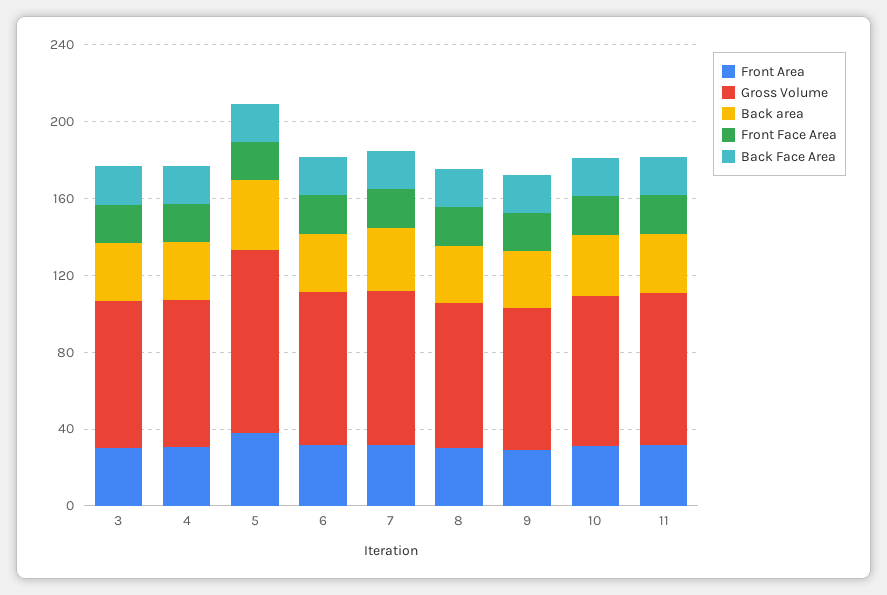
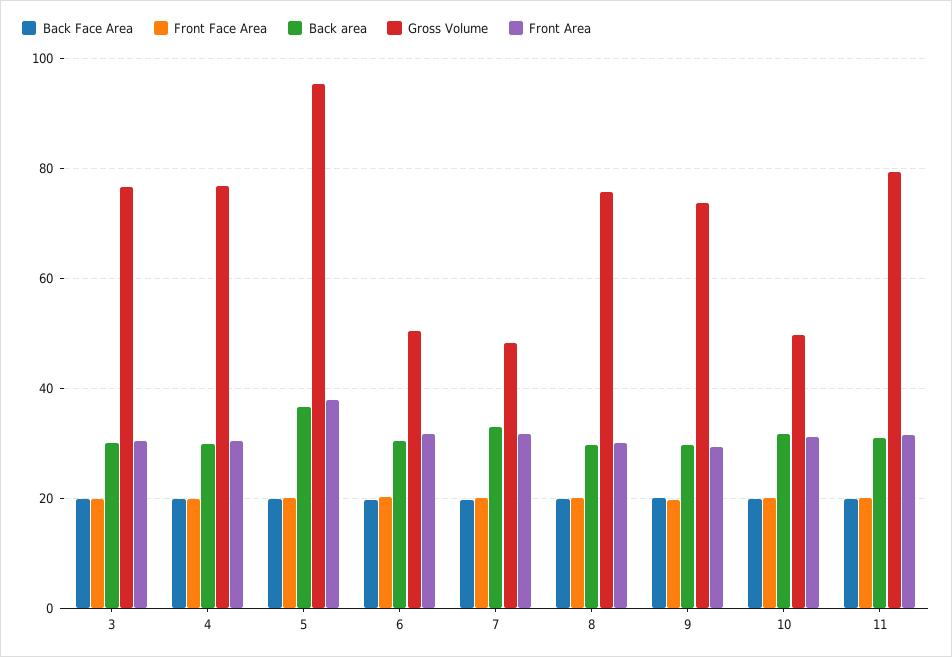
  {
    "Front Area": {
      "3": 30,
      "4": 30,
      "5": 38,
      "6": 32,
      "7": 32,
      "8": 30,
      "9": 30,
      "10": 32,
      "11": 32
    },
    "Gross Volume": {
      "3": 76,
      "4": 76,
      "5": 96,
-     "6": 80,
+     "6": 50,
-     "7": 80,
+     "7": 48,
      "8": 76,
      "9": 74,
-     "10": 80,
+     "10": 50,
      "11": 80
    },
    "Back area": {
      "3": 30,
      "4": 30,
      "5": 36,
      "6": 30,
      "7": 32,
      "8": 30,
      "9": 30,
      "10": 32,
      "11": 30
    },
    "Front Face Area": {
      "3": 20,
      "4": 20,
      "5": 20,
      "6": 20,
      "7": 20,
      "8": 20,
      "9": 20,
      "10": 20,
      "11": 20
    },
    "Back Face Area": {
      "3": 20,
      "4": 20,
      "5": 20,
      "6": 20,
      "7": 20,
      "8": 20,
      "9": 20,
      "10": 20,
      "11": 20
    }
  }

